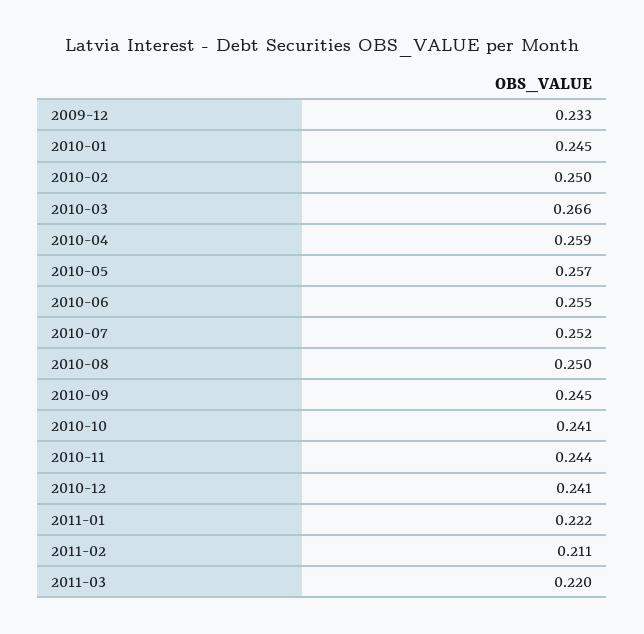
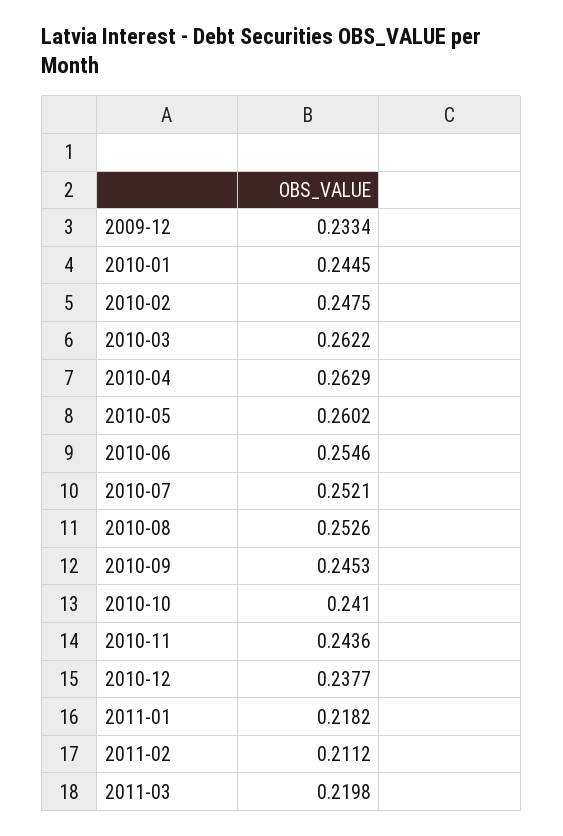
  {
    "2009-12": 0.2334,
    "2010-01": 0.2445,
-   "2010-02": 0.25,
+   "2010-02": 0.2475,
-   "2010-03": 0.266,
+   "2010-03": 0.2622,
-   "2010-04": 0.259,
+   "2010-04": 0.2629,
-   "2010-05": 0.257,
+   "2010-05": 0.2602,
    "2010-06": 0.2546,
    "2010-07": 0.2521,
-   "2010-08": 0.25,
+   "2010-08": 0.2526,
    "2010-09": 0.2453,
    "2010-10": 0.241,
    "2010-11": 0.2436,
-   "2010-12": 0.241,
+   "2010-12": 0.2377,
-   "2011-01": 0.222,
+   "2011-01": 0.2182,
    "2011-02": 0.2112,
    "2011-03": 0.2198
  }

